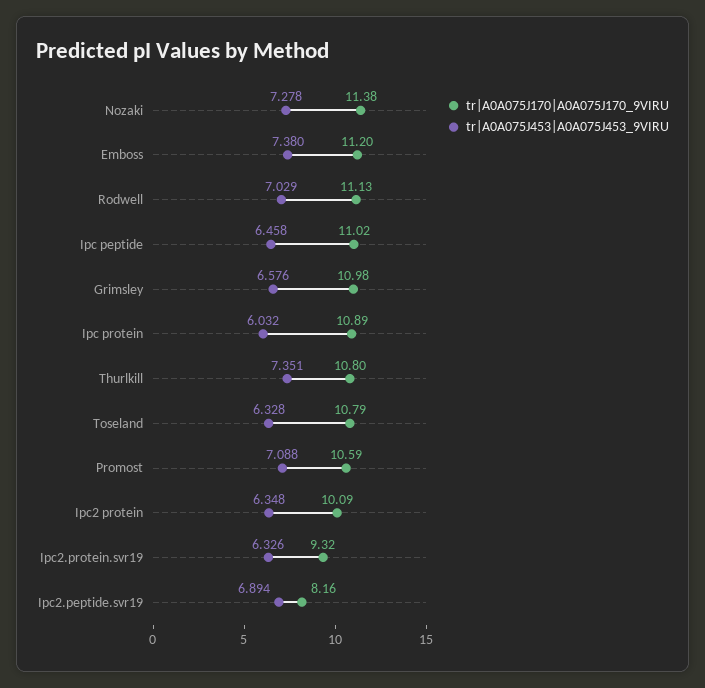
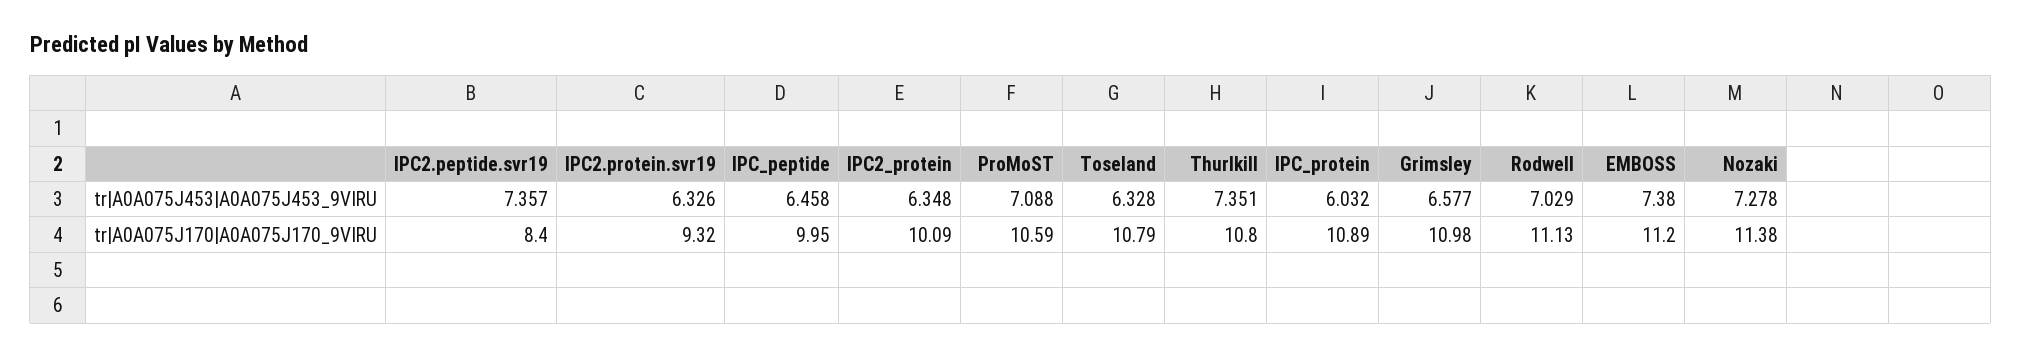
  {
    "tr|A0A075J170|A0A075J170_9VIRU": {
      "Nozaki": 11.38,
      "Emboss": 11.2,
      "Rodwell": 11.13,
-     "Ipc peptide": 11.02,
+     "Ipc peptide": 9.95,
      "Grimsley": 10.98,
      "Ipc protein": 10.89,
      "Thurlkill": 10.8,
      "Toseland": 10.79,
      "Promost": 10.59,
      "Ipc2 protein": 10.09,
      "Ipc2.protein.svr19": 9.32,
-     "Ipc2.peptide.svr19": 8.16
+     "Ipc2.peptide.svr19": 8.4
    },
    "tr|A0A075J453|A0A075J453_9VIRU": {
      "Nozaki": 7.278,
      "Emboss": 7.38,
      "Rodwell": 7.029,
      "Ipc peptide": 6.458,
-     "Grimsley": 6.576,
+     "Grimsley": 6.577,
      "Ipc protein": 6.032,
      "Thurlkill": 7.351,
      "Toseland": 6.328,
      "Promost": 7.088,
      "Ipc2 protein": 6.348,
      "Ipc2.protein.svr19": 6.326,
-     "Ipc2.peptide.svr19": 6.894
+     "Ipc2.peptide.svr19": 7.357
    }
  }

